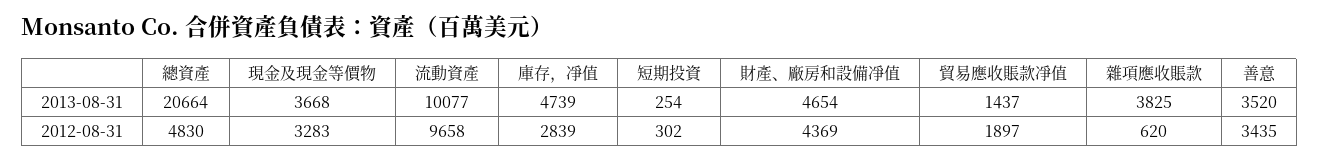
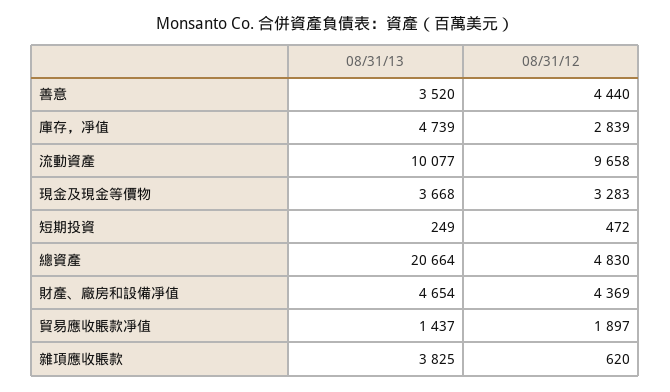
  {
    "總資產": {
      "2013-08-31": 20664,
      "2012-08-31": 4830
    },
    "現金及現金等價物": {
      "2013-08-31": 3668,
      "2012-08-31": 3283
    },
    "流動資產": {
      "2013-08-31": 10077,
      "2012-08-31": 9658
    },
    "庫存，凈值": {
      "2013-08-31": 4739,
      "2012-08-31": 2839
    },
    "短期投資": {
-     "2013-08-31": 254,
+     "2013-08-31": 249,
-     "2012-08-31": 302
+     "2012-08-31": 472
    },
    "財產、廠房和設備凈值": {
      "2013-08-31": 4654,
      "2012-08-31": 4369
    },
    "貿易應收賬款凈值": {
      "2013-08-31": 1437,
      "2012-08-31": 1897
    },
    "雜項應收賬款": {
      "2013-08-31": 3825,
      "2012-08-31": 620
    },
    "善意": {
      "2013-08-31": 3520,
-     "2012-08-31": 3435
+     "2012-08-31": 4440
    }
  }

